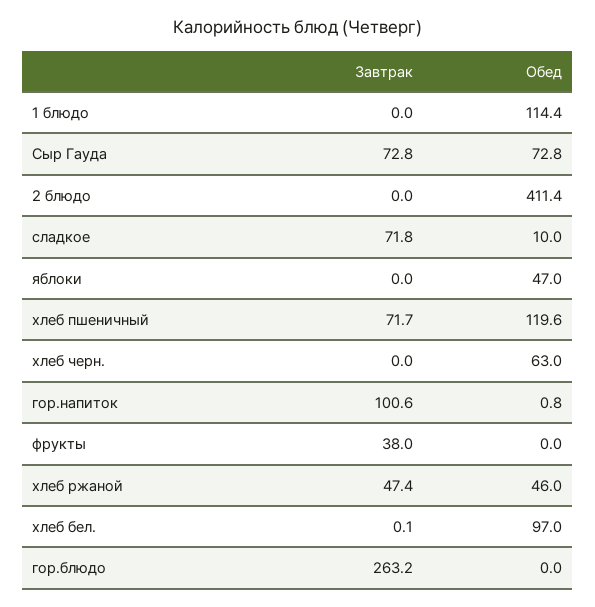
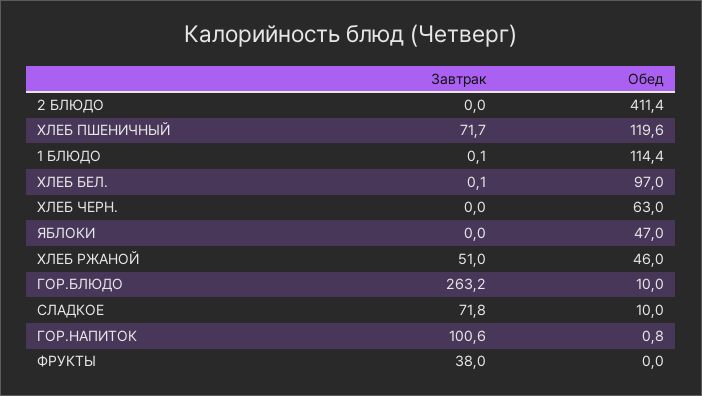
  {
    "Завтрак": {
-     "1 блюдо": 0,
+     "1 блюдо": 0.1,
-     "Сыр Гауда": 72.8,
      "2 блюдо": 0,
      "сладкое": 71.8,
      "яблоки": 0,
      "хлеб пшеничный": 71.7,
      "хлеб черн.": 0,
      "гор.напиток": 100.6,
      "фрукты": 38,
-     "хлеб ржаной": 47.4,
+     "хлеб ржаной": 51,
      "хлеб бел.": 0.1,
      "гор.блюдо": 263.2
    },
    "Обед": {
      "1 блюдо": 114.4,
-     "Сыр Гауда": 72.8,
      "2 блюдо": 411.4,
      "сладкое": 10,
      "яблоки": 47,
      "хлеб пшеничный": 119.6,
      "хлеб черн.": 63,
      "гор.напиток": 0.8,
      "фрукты": 0,
      "хлеб ржаной": 46,
      "хлеб бел.": 97,
-     "гор.блюдо": 0
+     "гор.блюдо": 10
    }
  }

